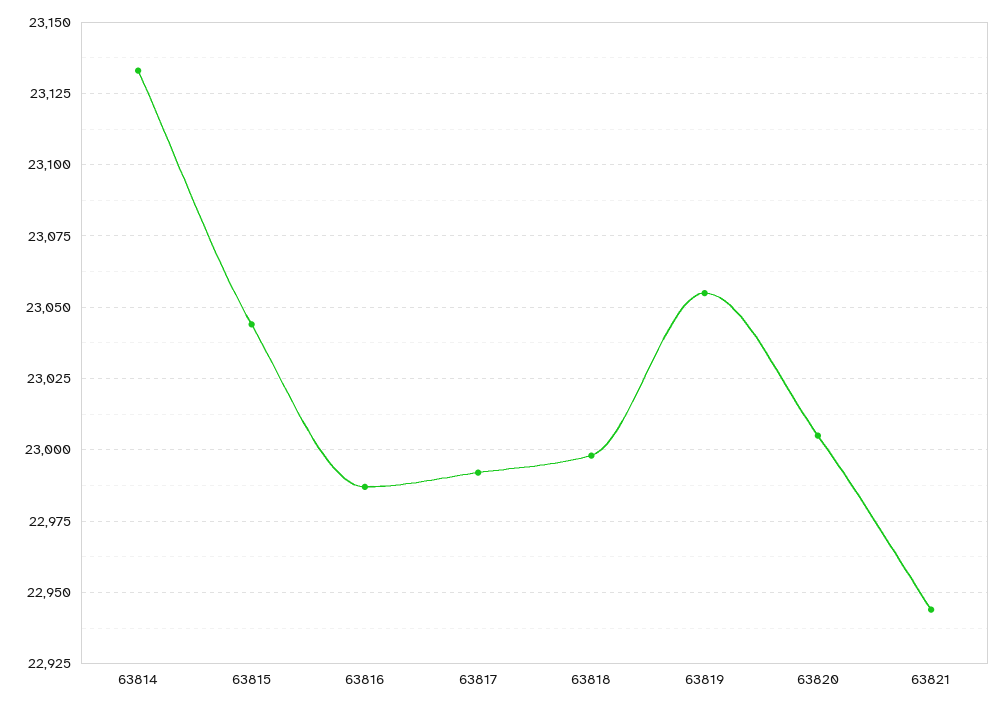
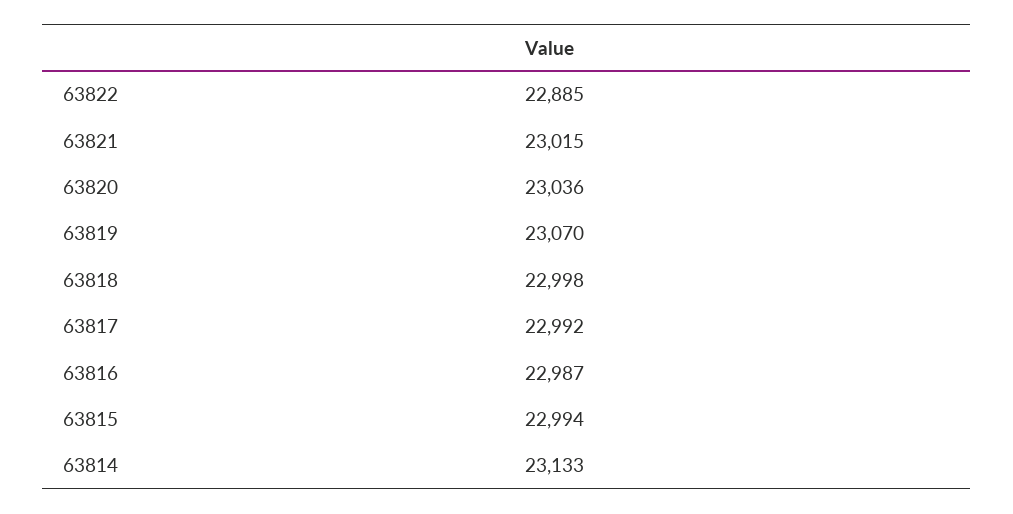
  {
    "63814": 23133,
-   "63815": 23045,
+   "63815": 22994,
    "63816": 22987,
    "63817": 22992,
    "63818": 22998,
-   "63819": 23055,
+   "63819": 23070,
-   "63820": 23005,
+   "63820": 23036,
-   "63821": 22945
+   "63821": 23015,
+   "63822": 22885
  }

